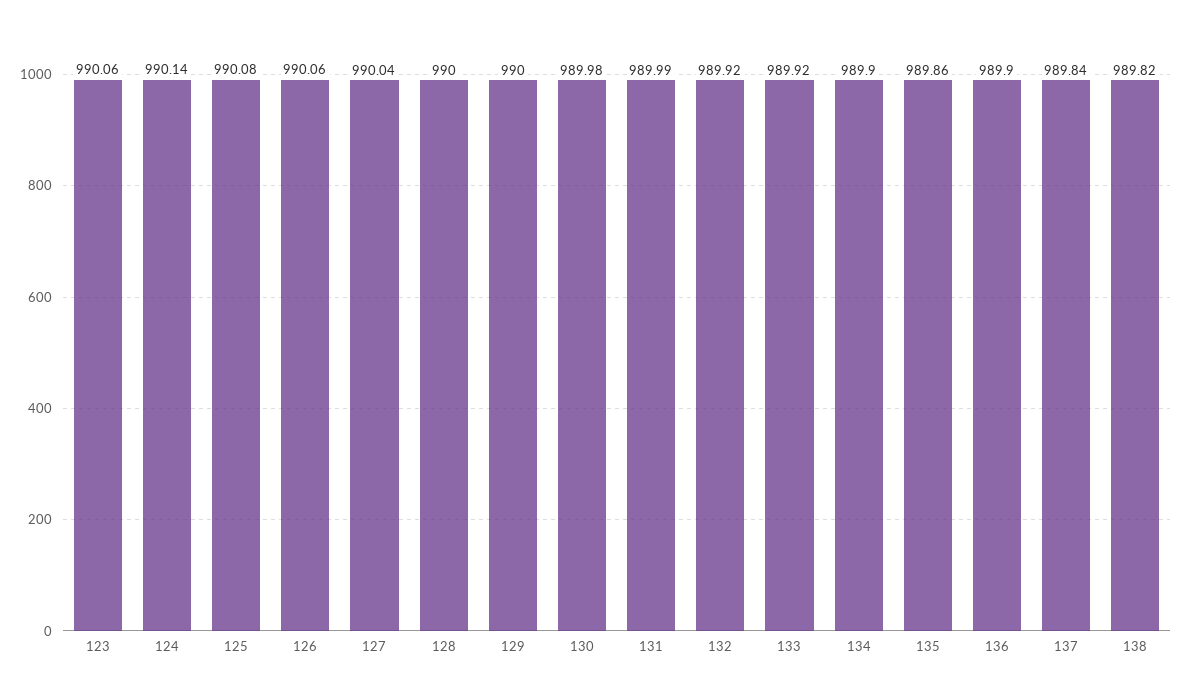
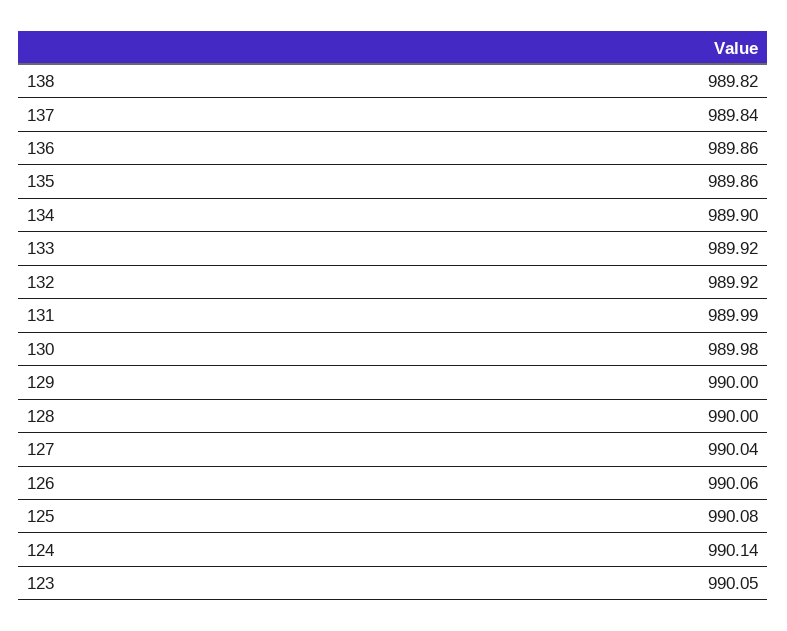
  {
-   "123": 990.06,
+   "123": 990.05,
    "124": 990.14,
    "125": 990.08,
    "126": 990.06,
    "127": 990.04,
    "128": 990,
    "129": 990,
    "130": 989.98,
    "131": 989.99,
    "132": 989.92,
    "133": 989.92,
    "134": 989.9,
    "135": 989.86,
-   "136": 989.9,
+   "136": 989.86,
    "137": 989.84,
    "138": 989.82
  }

